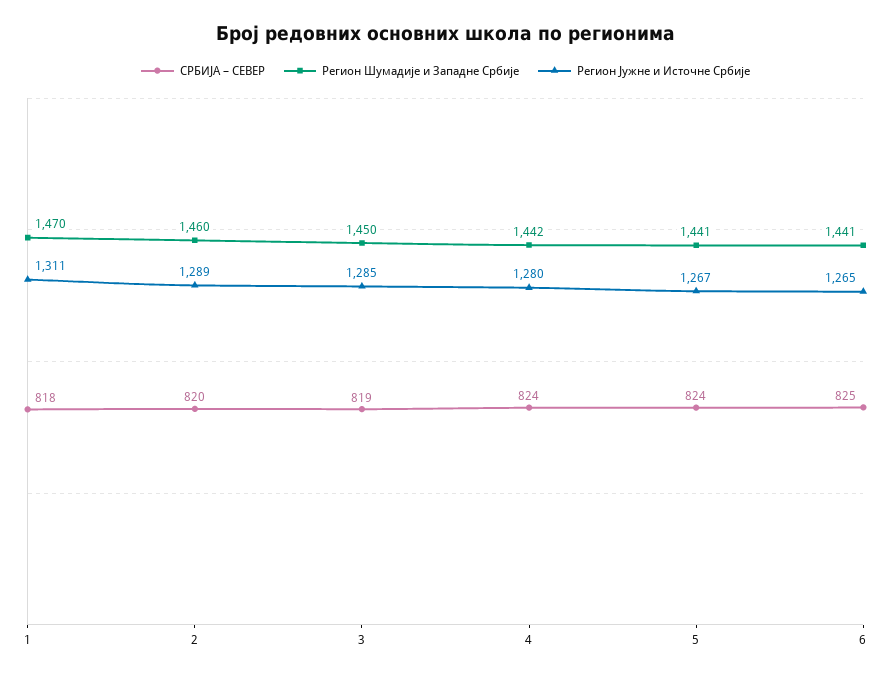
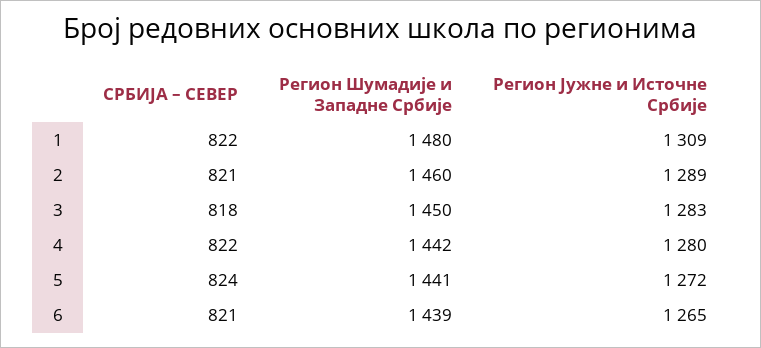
  {
    "СРБИЈА – СЕВЕР": {
-     "1": 818,
+     "1": 822,
-     "2": 820,
+     "2": 821,
-     "3": 819,
+     "3": 818,
-     "4": 824,
+     "4": 822,
      "5": 824,
-     "6": 825
+     "6": 821
    },
    "Регион Шумадије и Западне Србије": {
-     "1": 1470,
+     "1": 1480,
      "2": 1460,
      "3": 1450,
      "4": 1442,
      "5": 1441,
-     "6": 1441
+     "6": 1439
    },
    "Регион Јужне и Источне Србије": {
-     "1": 1311,
+     "1": 1309,
      "2": 1289,
-     "3": 1285,
+     "3": 1283,
      "4": 1280,
-     "5": 1267,
+     "5": 1272,
      "6": 1265
    }
  }

